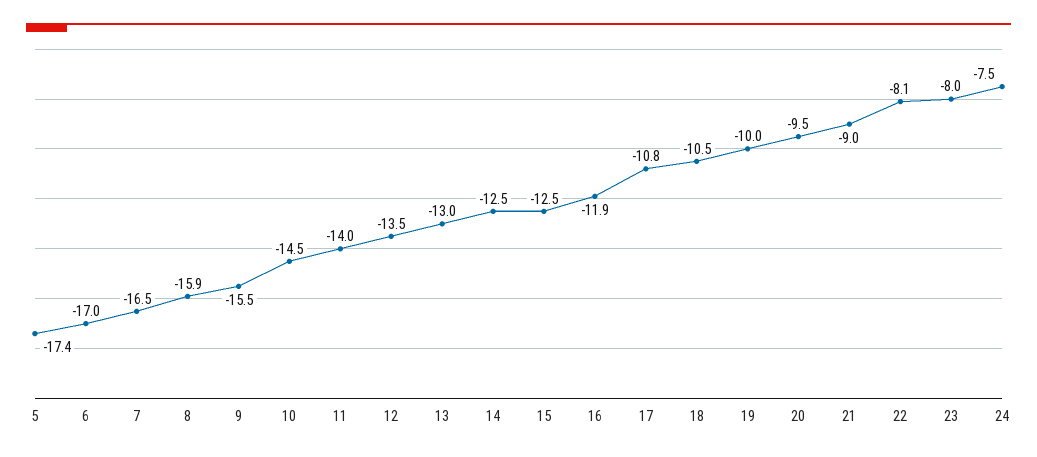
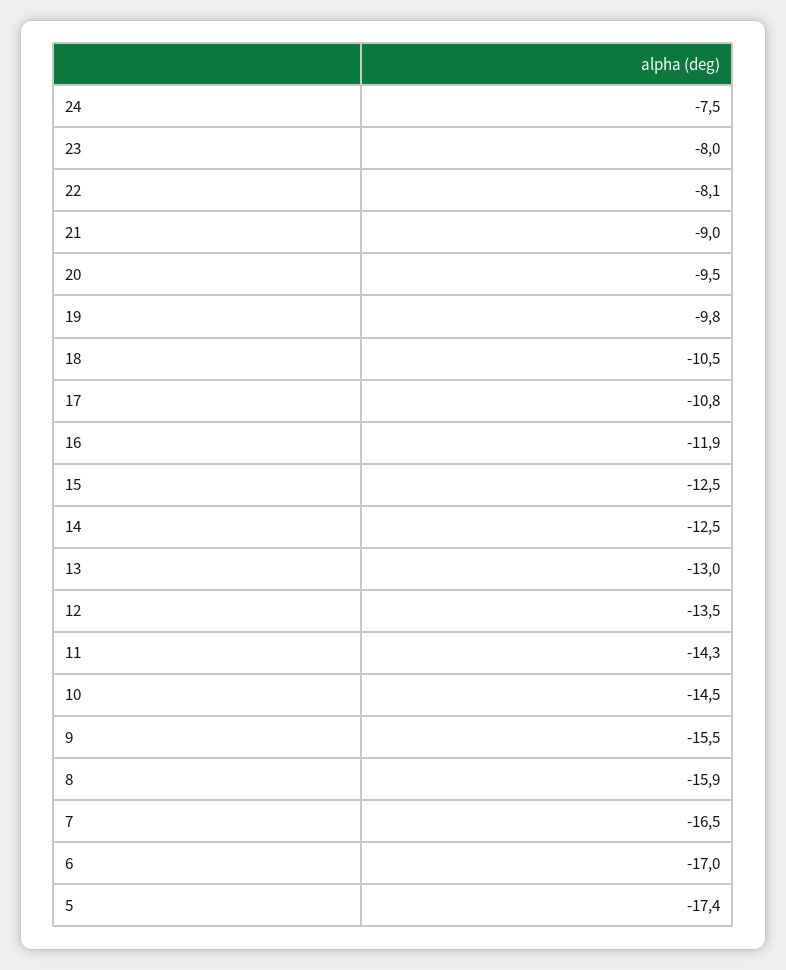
  {
    "5": -17.4,
    "6": -17,
    "7": -16.5,
    "8": -15.9,
    "9": -15.5,
    "10": -14.5,
-   "11": -14,
+   "11": -14.3,
    "12": -13.5,
    "13": -13,
    "14": -12.5,
    "15": -12.5,
    "16": -11.9,
    "17": -10.8,
    "18": -10.5,
-   "19": -10,
+   "19": -9.8,
    "20": -9.5,
    "21": -9,
    "22": -8.1,
    "23": -8,
    "24": -7.5
  }

